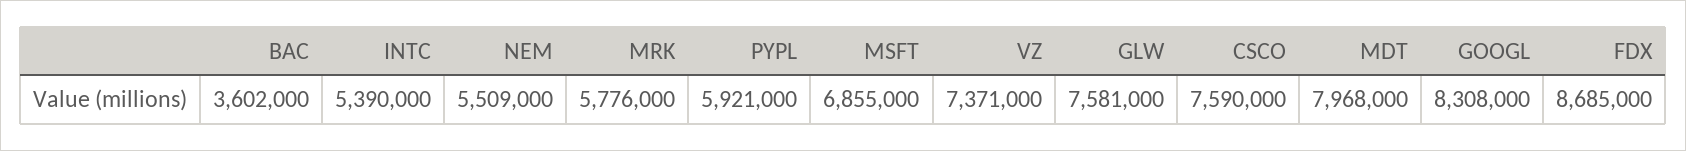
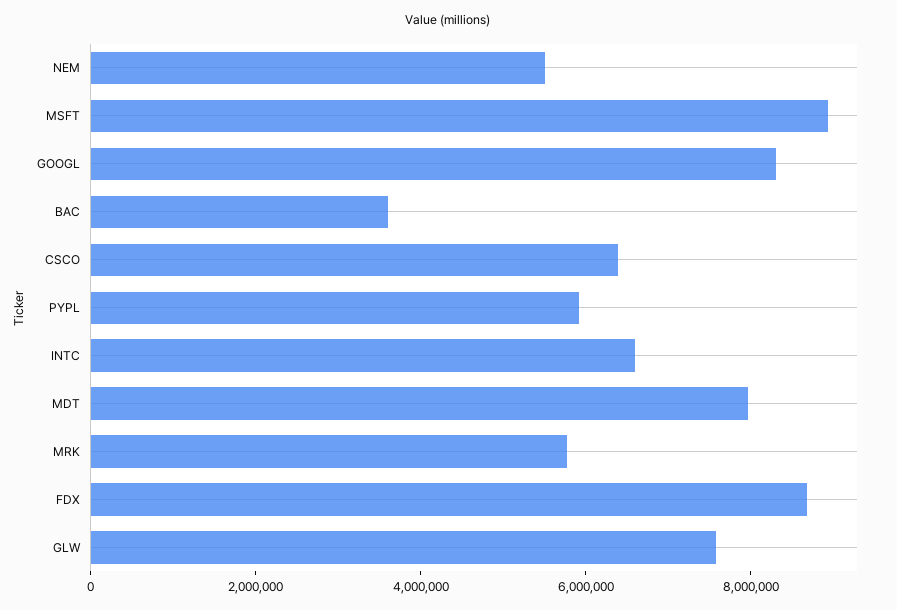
  {
    "BAC": 3602000,
-   "INTC": 5390000,
+   "INTC": 6500000,
    "NEM": 5509000,
    "MRK": 5776000,
    "PYPL": 5921000,
-   "MSFT": 6855000,
+   "MSFT": 9000000,
-   "VZ": 7371000,
    "GLW": 7581000,
-   "CSCO": 7590000,
+   "CSCO": 6500000,
    "MDT": 7968000,
    "GOOGL": 8308000,
    "FDX": 8685000
  }

